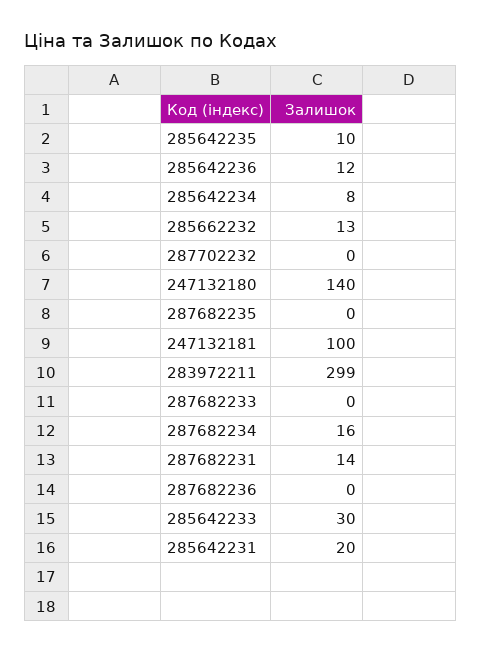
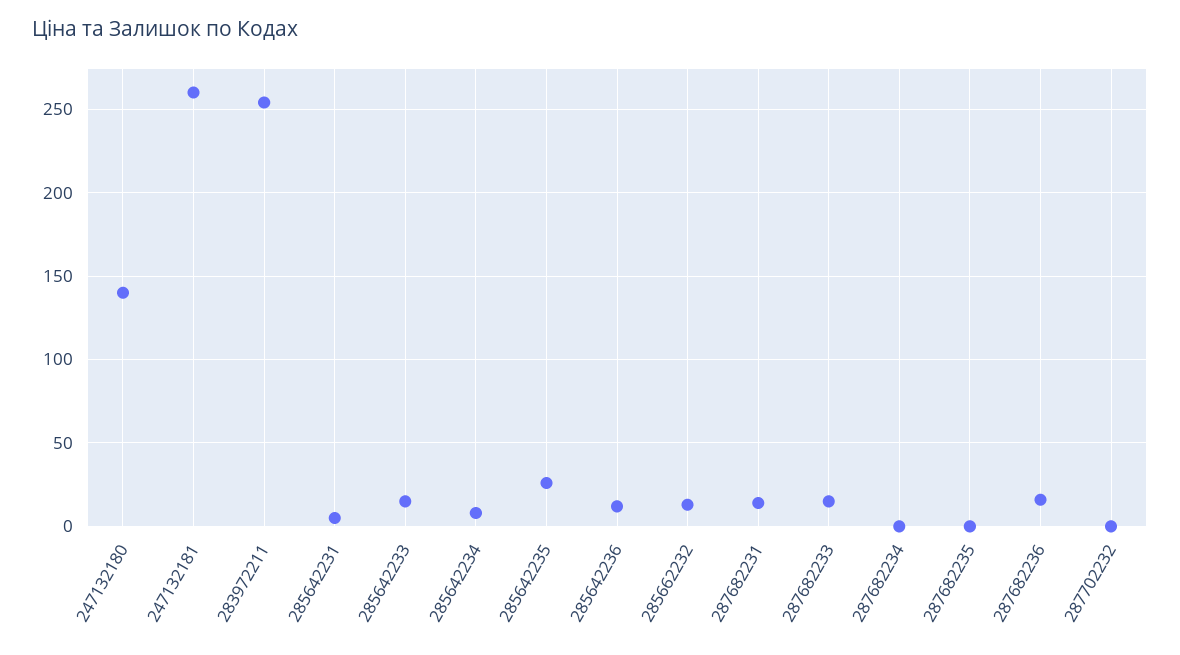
  {
-   "285642235": 10,
+   "285642235": 25,
    "285642236": 12,
    "285642234": 8,
    "285662232": 13,
    "287702232": 0,
    "247132180": 140,
    "287682235": 0,
-   "247132181": 100,
+   "247132181": 260,
-   "283972211": 299,
+   "283972211": 255,
-   "287682233": 0,
+   "287682233": 15,
-   "287682234": 16,
+   "287682234": 0,
    "287682231": 14,
-   "287682236": 0,
+   "287682236": 15,
-   "285642233": 30,
+   "285642233": 15,
-   "285642231": 20
+   "285642231": 5
  }

